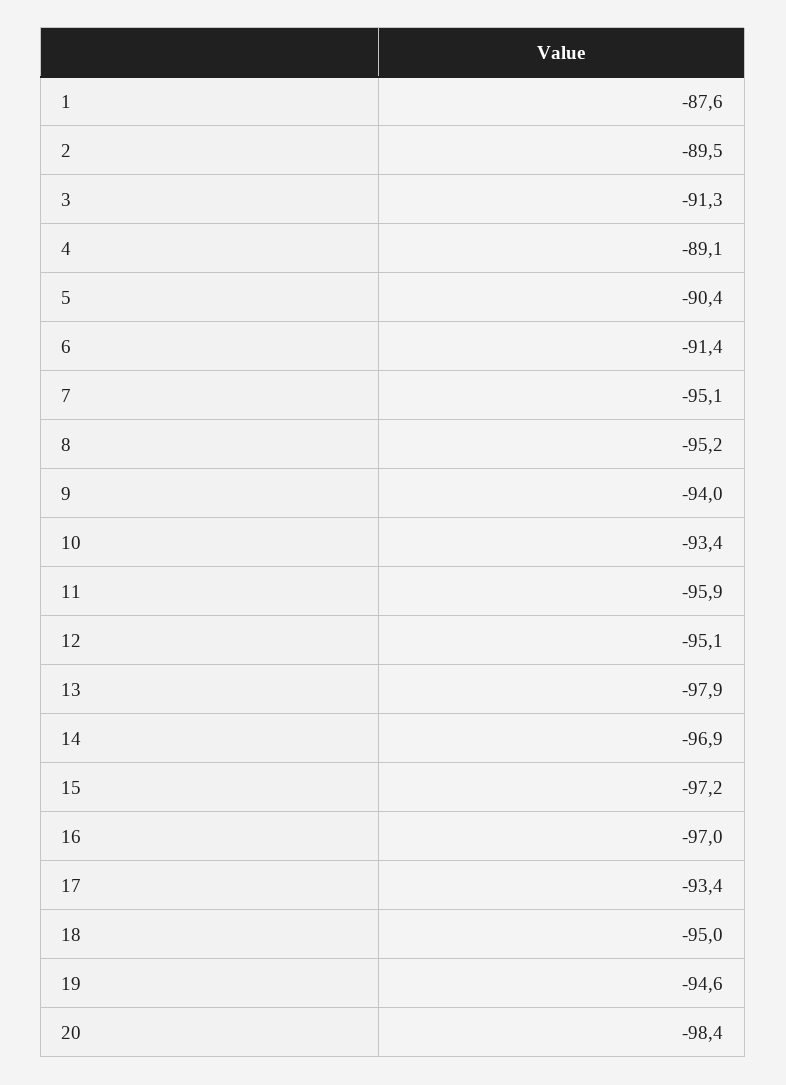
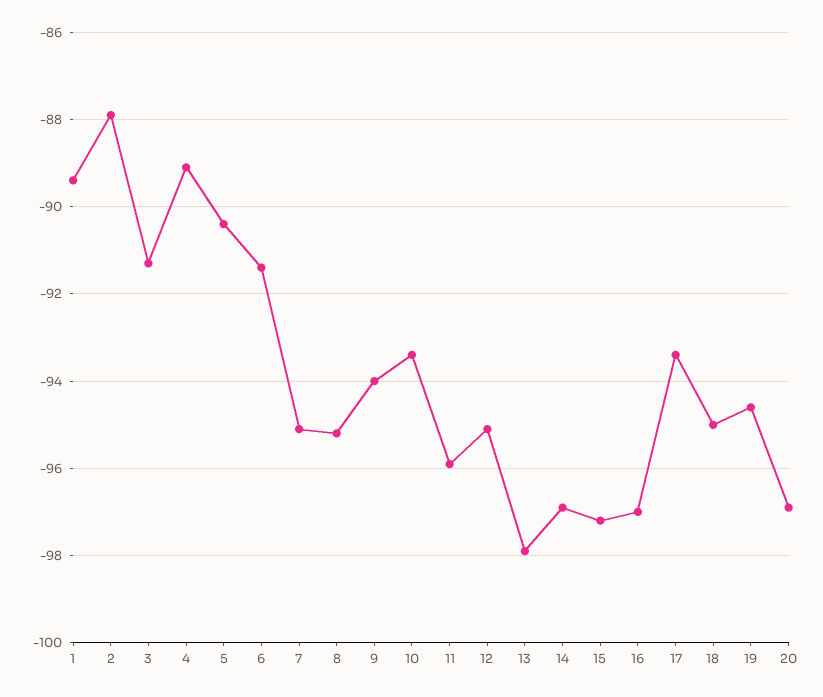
  {
-   "1": -87.6,
+   "1": -89.5,
-   "2": -89.5,
+   "2": -88,
    "3": -91.3,
    "4": -89.1,
    "5": -90.4,
    "6": -91.4,
    "7": -95.1,
    "8": -95.2,
    "9": -94,
    "10": -93.4,
    "11": -95.9,
    "12": -95.1,
    "13": -97.9,
    "14": -96.9,
    "15": -97.2,
    "16": -97,
    "17": -93.4,
    "18": -95,
    "19": -94.6,
-   "20": -98.4
+   "20": -97
  }

